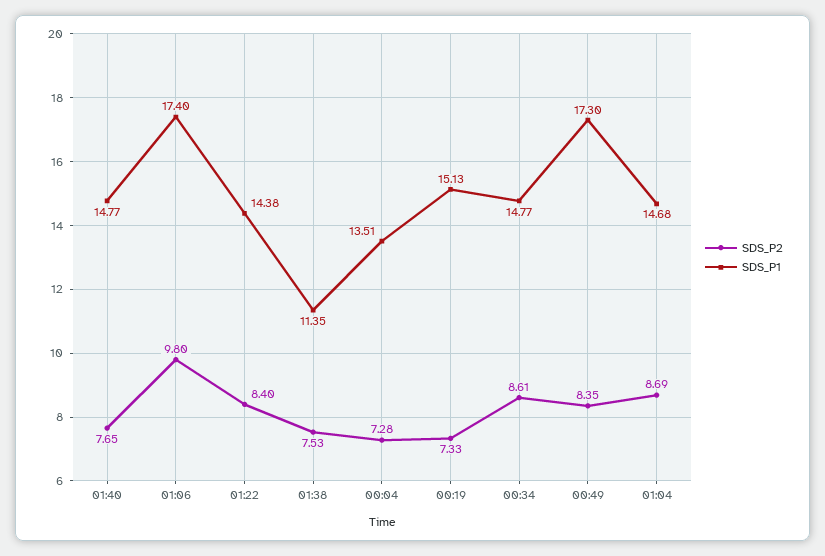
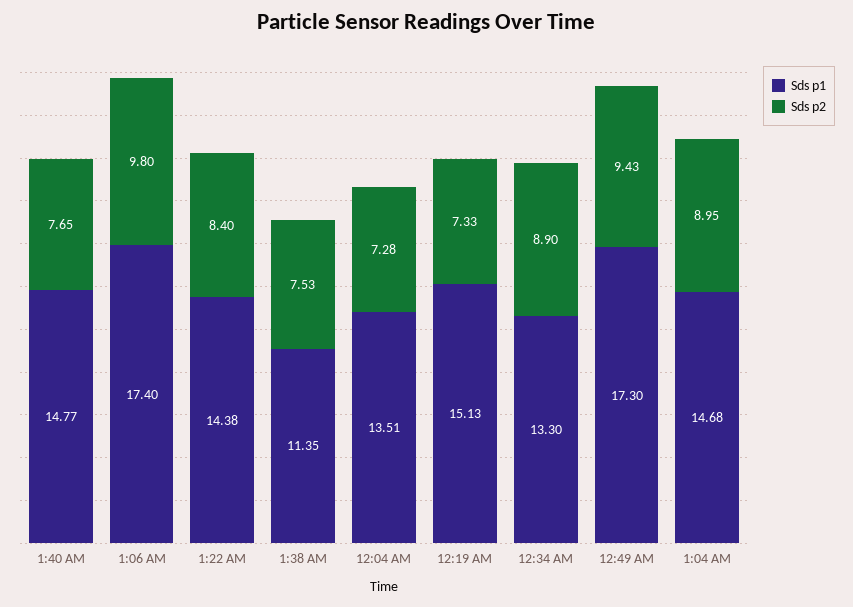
  {
    "SDS_P2": {
      "01:40": 7.65,
      "01:06": 9.8,
      "01:22": 8.4,
      "01:38": 7.53,
      "00:04": 7.28,
      "00:19": 7.33,
-     "00:34": 8.61,
+     "00:34": 8.9,
-     "00:49": 8.35,
+     "00:49": 9.43,
-     "01:04": 8.69
+     "01:04": 8.95
    },
    "SDS_P1": {
      "01:40": 14.77,
      "01:06": 17.4,
      "01:22": 14.38,
      "01:38": 11.35,
      "00:04": 13.51,
      "00:19": 15.13,
-     "00:34": 14.77,
+     "00:34": 13.3,
      "00:49": 17.3,
      "01:04": 14.68
    }
  }

